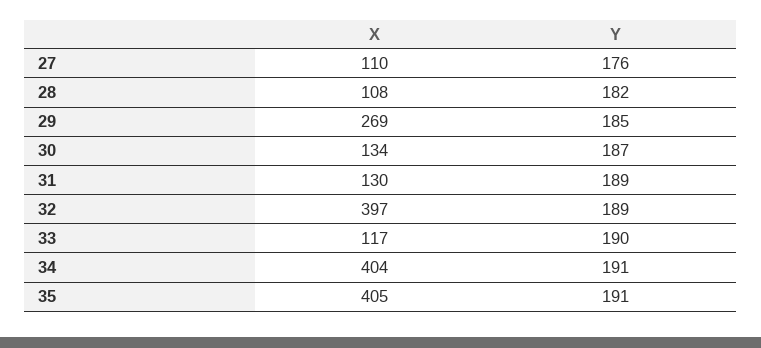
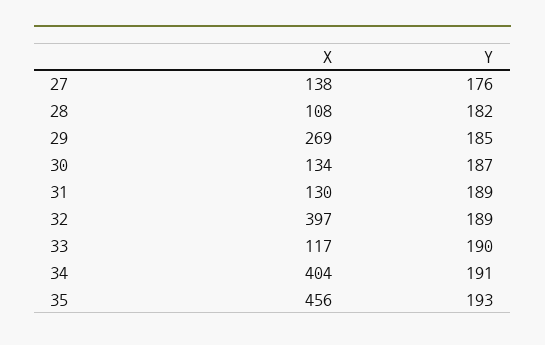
  {
    "X": {
-     "27": 110,
+     "27": 138,
      "28": 108,
      "29": 269,
      "30": 134,
      "31": 130,
      "32": 397,
      "33": 117,
      "34": 404,
-     "35": 405
+     "35": 456
    },
    "Y": {
      "27": 176,
      "28": 182,
      "29": 185,
      "30": 187,
      "31": 189,
      "32": 189,
      "33": 190,
      "34": 191,
-     "35": 191
+     "35": 193
    }
  }

